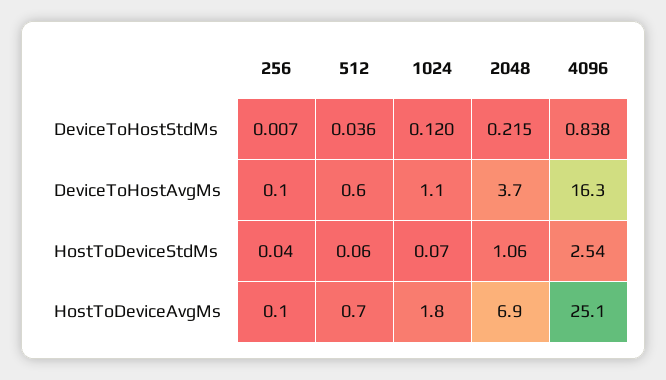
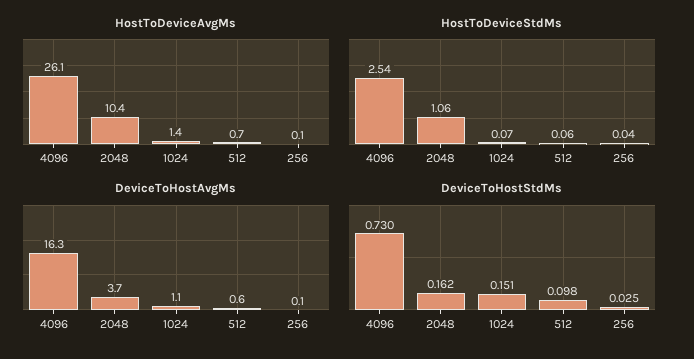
  {
    "DeviceToHostStdMs": {
-     "256": 0.007,
+     "256": 0.025,
-     "512": 0.036,
+     "512": 0.098,
-     "1024": 0.12,
+     "1024": 0.151,
-     "2048": 0.215,
+     "2048": 0.162,
-     "4096": 0.838
+     "4096": 0.73
    },
    "DeviceToHostAvgMs": {
      "256": 0.1,
      "512": 0.6,
      "1024": 1.1,
      "2048": 3.7,
      "4096": 16.3
    },
    "HostToDeviceStdMs": {
      "256": 0.04,
      "512": 0.06,
      "1024": 0.07,
      "2048": 1.06,
      "4096": 2.54
    },
    "HostToDeviceAvgMs": {
      "256": 0.1,
      "512": 0.7,
-     "1024": 1.8,
+     "1024": 1.4,
-     "2048": 6.9,
+     "2048": 10.4,
-     "4096": 25.1
+     "4096": 26.1
    }
  }

